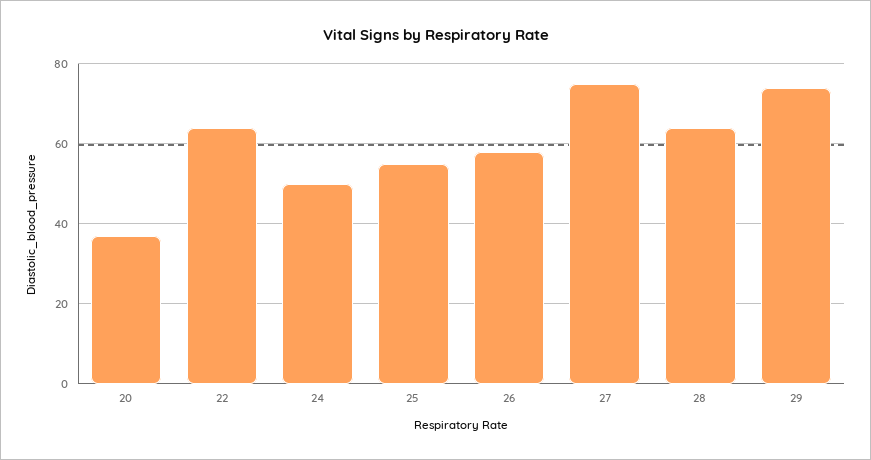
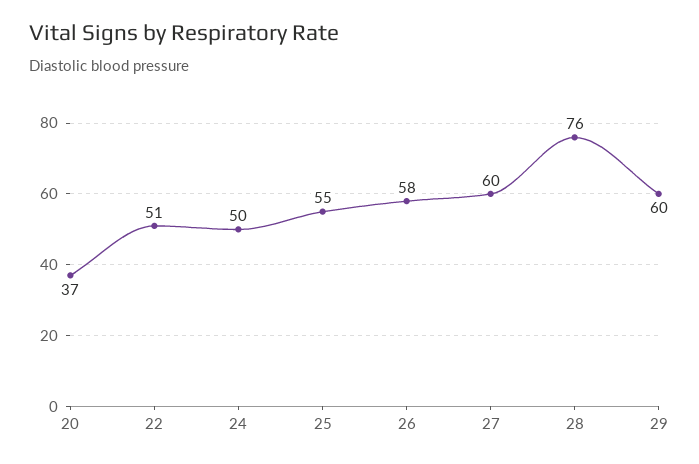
  {
    "20": 37,
-   "22": 65,
+   "22": 51,
    "24": 50,
    "25": 55,
    "26": 58,
-   "27": 75,
+   "27": 60,
-   "28": 65,
+   "28": 76,
-   "29": 75
+   "29": 60
  }

